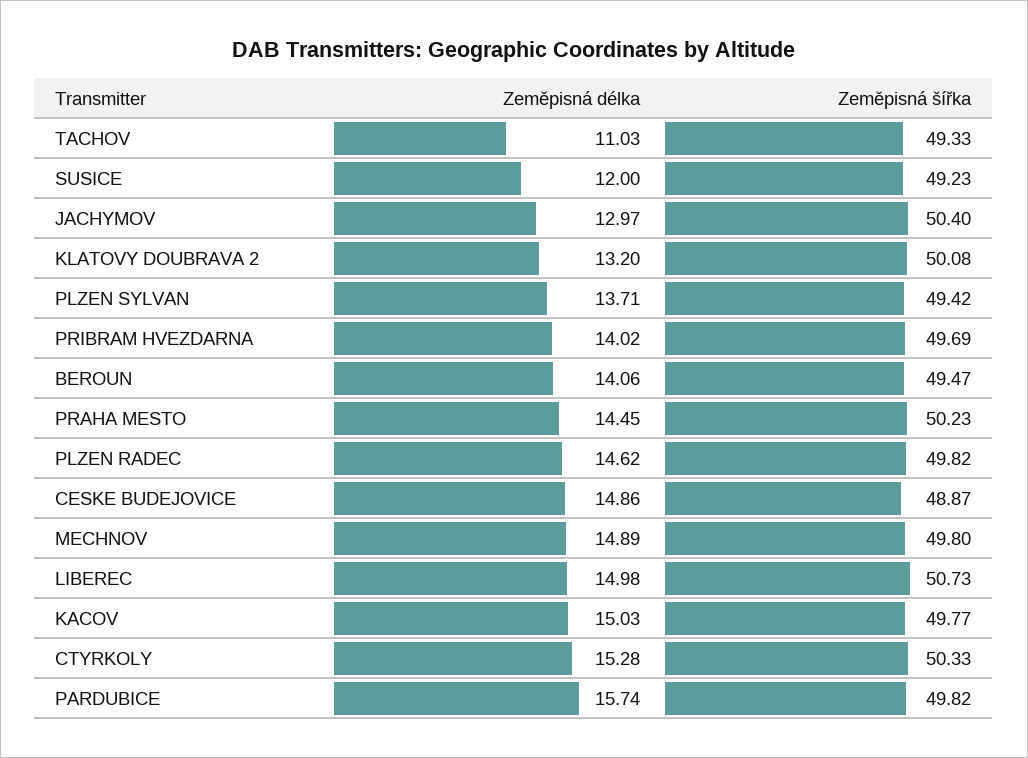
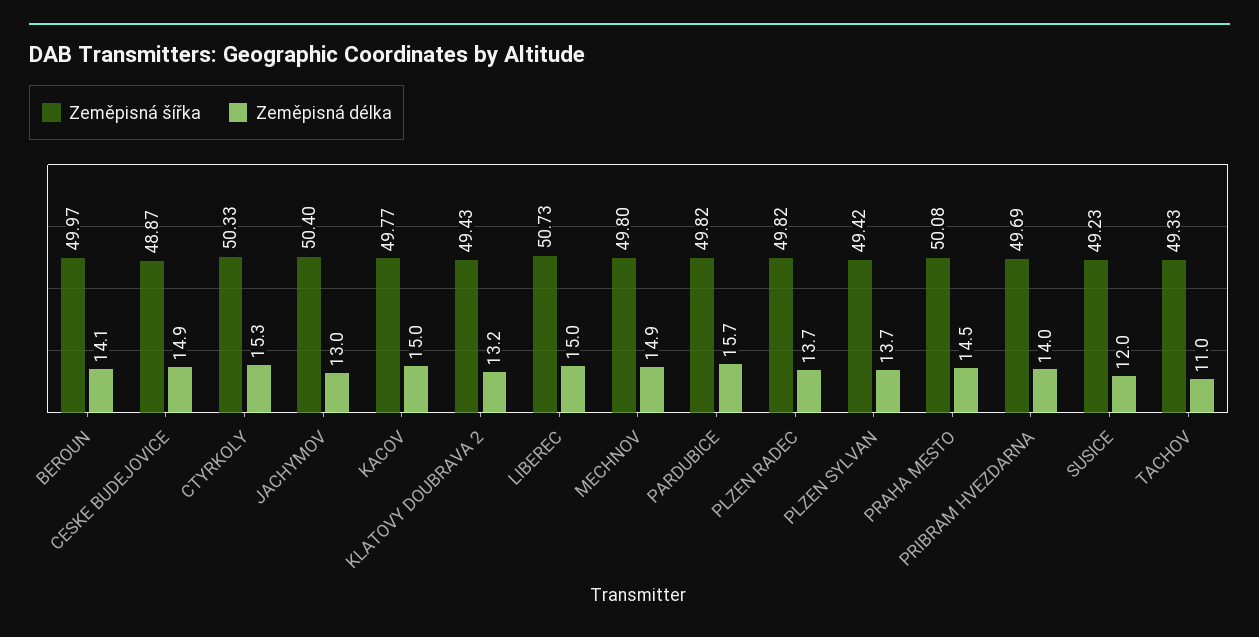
  {
    "Zeměpisná délka": {
      "TACHOV": 11.03,
      "SUSICE": 12,
      "JACHYMOV": 12.97,
      "KLATOVY DOUBRAVA 2": 13.2,
      "PLZEN SYLVAN": 13.71,
      "PRIBRAM HVEZDARNA": 14.02,
      "BEROUN": 14.06,
      "PRAHA MESTO": 14.45,
-     "PLZEN RADEC": 14.62,
+     "PLZEN RADEC": 13.7,
      "CESKE BUDEJOVICE": 14.86,
      "MECHNOV": 14.89,
      "LIBEREC": 14.98,
      "KACOV": 15.03,
      "CTYRKOLY": 15.28,
      "PARDUBICE": 15.74
    },
    "Zeměpisná šířka": {
      "TACHOV": 49.33,
      "SUSICE": 49.23,
      "JACHYMOV": 50.4,
-     "KLATOVY DOUBRAVA 2": 50.08,
+     "KLATOVY DOUBRAVA 2": 49.43,
      "PLZEN SYLVAN": 49.42,
      "PRIBRAM HVEZDARNA": 49.69,
-     "BEROUN": 49.47,
+     "BEROUN": 49.97,
-     "PRAHA MESTO": 50.23,
+     "PRAHA MESTO": 50.08,
      "PLZEN RADEC": 49.82,
      "CESKE BUDEJOVICE": 48.87,
      "MECHNOV": 49.8,
      "LIBEREC": 50.73,
      "KACOV": 49.77,
      "CTYRKOLY": 50.33,
      "PARDUBICE": 49.82
    }
  }

